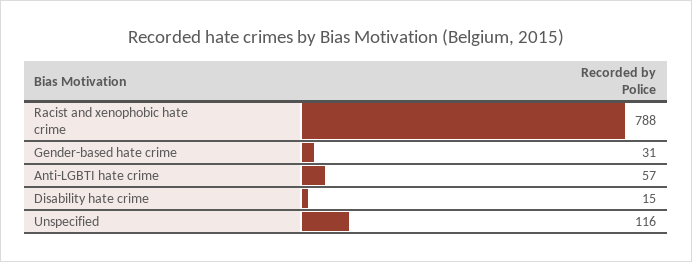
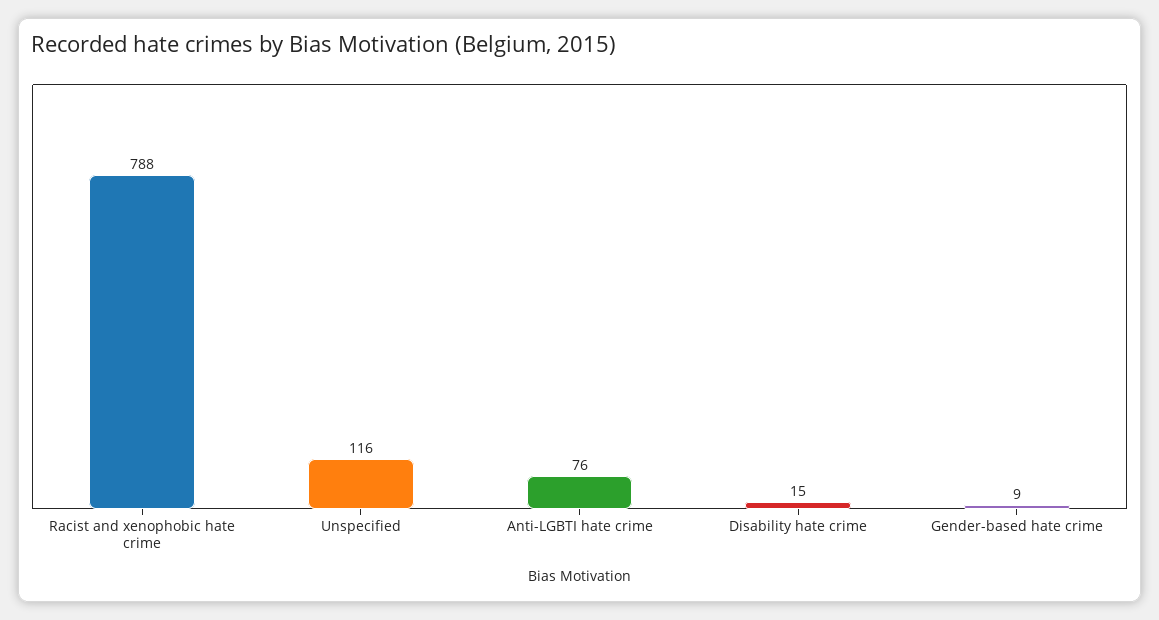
  {
    "Racist and xenophobic hate crime": 788,
-   "Gender-based hate crime": 31,
+   "Gender-based hate crime": 9,
-   "Anti-LGBTI hate crime": 57,
+   "Anti-LGBTI hate crime": 76,
    "Disability hate crime": 15,
    "Unspecified": 116
  }

